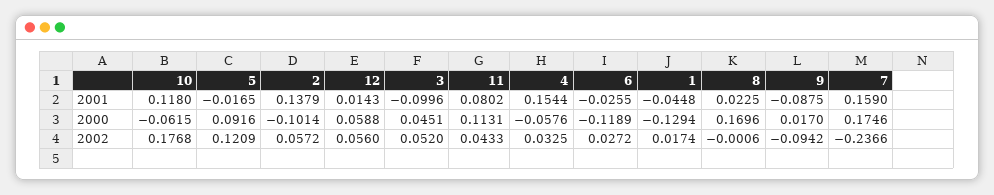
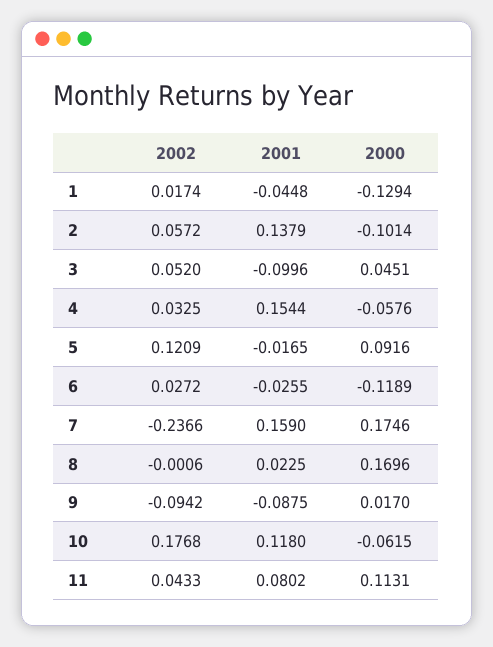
  {
    "10": {
      "2001": 0.118,
      "2000": -0.0615,
      "2002": 0.1768
    },
    "5": {
      "2001": -0.0165,
      "2000": 0.0916,
      "2002": 0.1209
    },
    "2": {
      "2001": 0.1379,
      "2000": -0.1014,
      "2002": 0.0572
    },
-   "12": {
-     "2001": 0.0143,
-     "2000": 0.0588,
-     "2002": 0.056
-   },
    "3": {
      "2001": -0.0996,
      "2000": 0.0451,
      "2002": 0.052
    },
    "11": {
      "2001": 0.0802,
      "2000": 0.1131,
      "2002": 0.0433
    },
    "4": {
      "2001": 0.1544,
      "2000": -0.0576,
      "2002": 0.0325
    },
    "6": {
      "2001": -0.0255,
      "2000": -0.1189,
      "2002": 0.0272
    },
    "1": {
      "2001": -0.0448,
      "2000": -0.1294,
      "2002": 0.0174
    },
    "8": {
      "2001": 0.0225,
      "2000": 0.1696,
      "2002": -0.0006
    },
    "9": {
      "2001": -0.0875,
      "2000": 0.017,
      "2002": -0.0942
    },
    "7": {
      "2001": 0.159,
      "2000": 0.1746,
      "2002": -0.2366
    }
  }

